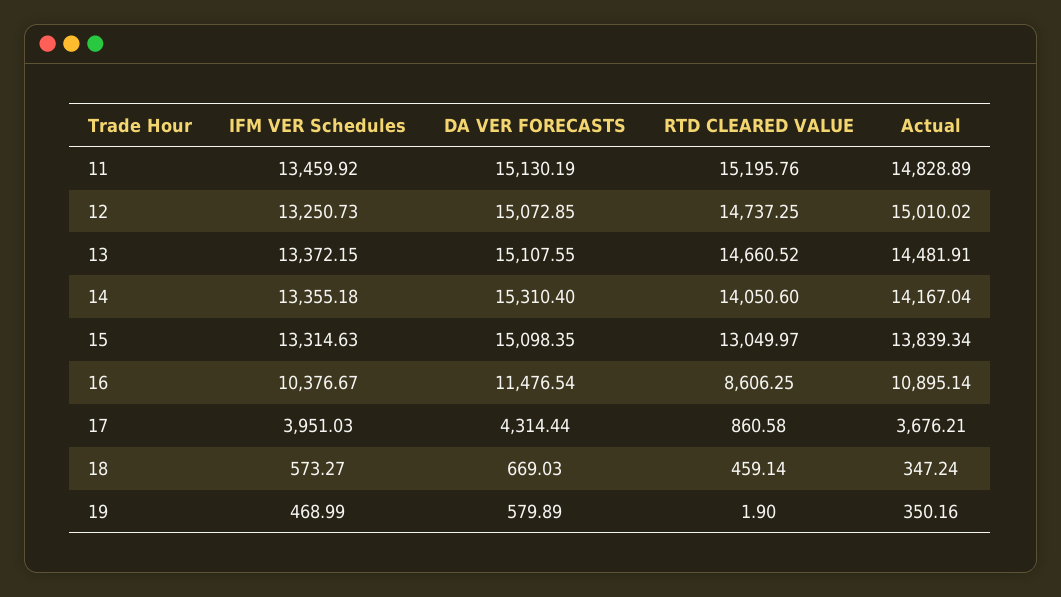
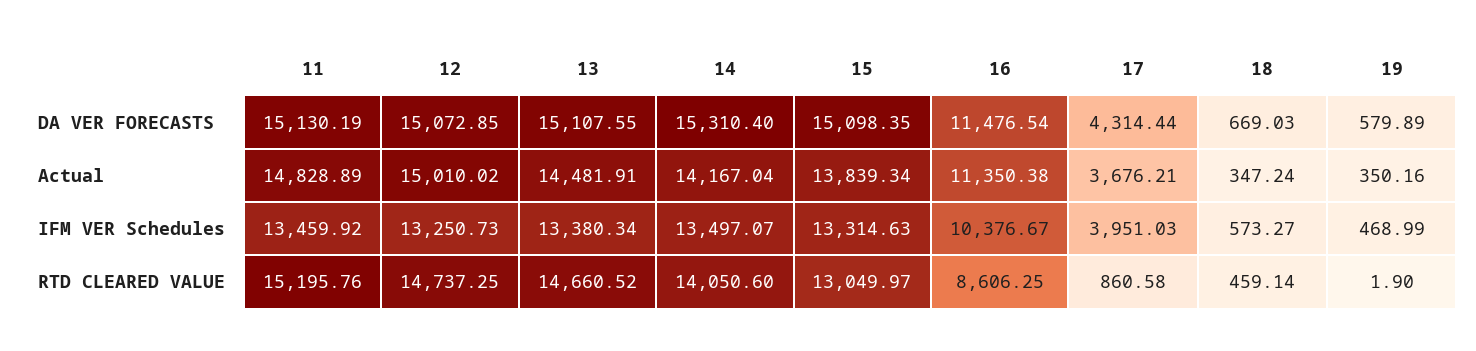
  {
    "IFM VER Schedules": {
      "11": 13459.92,
      "12": 13250.73,
-     "13": 13372.15,
+     "13": 13380.34,
-     "14": 13355.18,
+     "14": 13497.07,
      "15": 13314.63,
      "16": 10376.67,
      "17": 3951.03,
      "18": 573.27,
      "19": 468.99
    },
    "DA VER FORECASTS": {
      "11": 15130.19,
      "12": 15072.85,
      "13": 15107.55,
      "14": 15310.4,
      "15": 15098.35,
      "16": 11476.54,
      "17": 4314.44,
      "18": 669.03,
      "19": 579.89
    },
    "RTD CLEARED VALUE": {
      "11": 15195.76,
      "12": 14737.25,
      "13": 14660.52,
      "14": 14050.6,
      "15": 13049.97,
      "16": 8606.25,
      "17": 860.58,
      "18": 459.14,
      "19": 1.9
    },
    "Actual": {
      "11": 14828.89,
      "12": 15010.02,
      "13": 14481.91,
      "14": 14167.04,
      "15": 13839.34,
-     "16": 10895.14,
+     "16": 11350.38,
      "17": 3676.21,
      "18": 347.24,
      "19": 350.16
    }
  }

